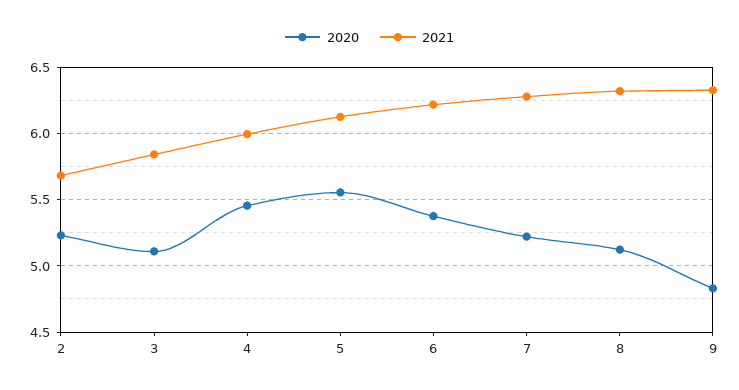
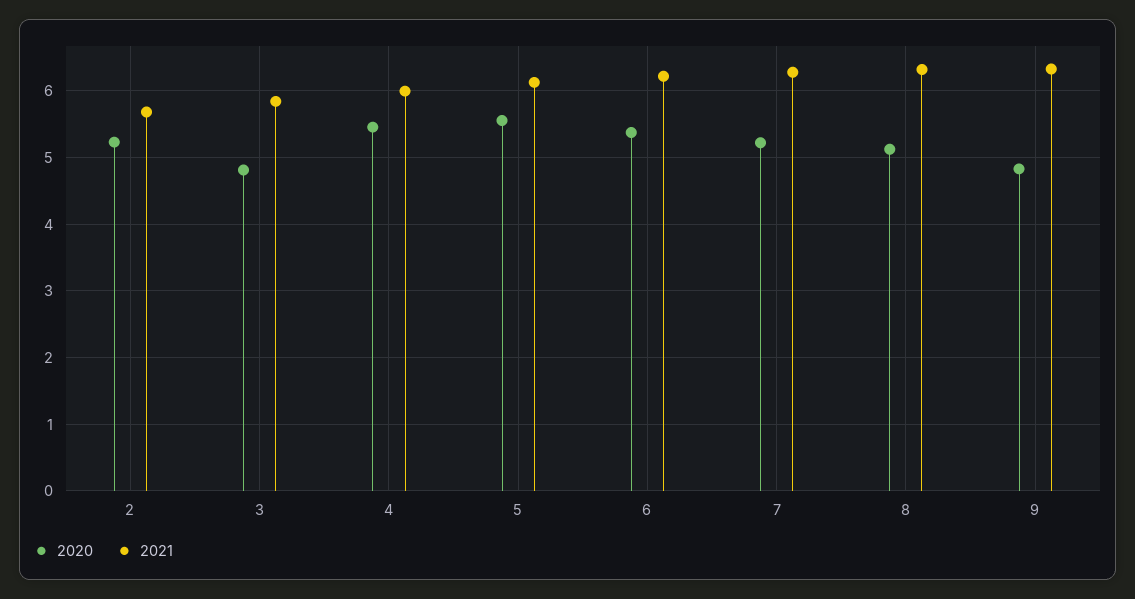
  {
    "2020": {
      "2": 5.25,
-     "3": 5.1,
+     "3": 4.8,
      "4": 5.45,
      "5": 5.55,
      "6": 5.4,
      "7": 5.2,
      "8": 5.1,
      "9": 4.85
    },
    "2021": {
      "2": 5.7,
      "3": 5.85,
      "4": 6,
      "5": 6.15,
      "6": 6.2,
      "7": 6.3,
      "8": 6.3,
      "9": 6.35
    }
  }

